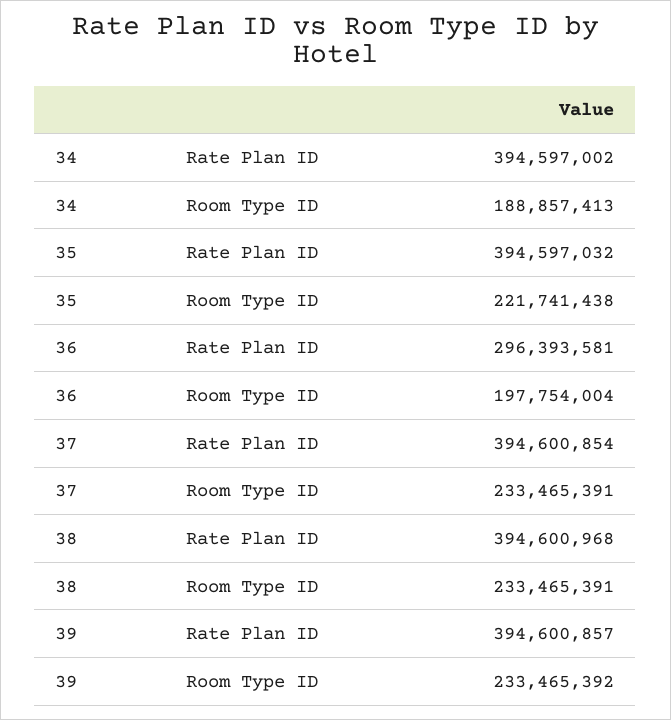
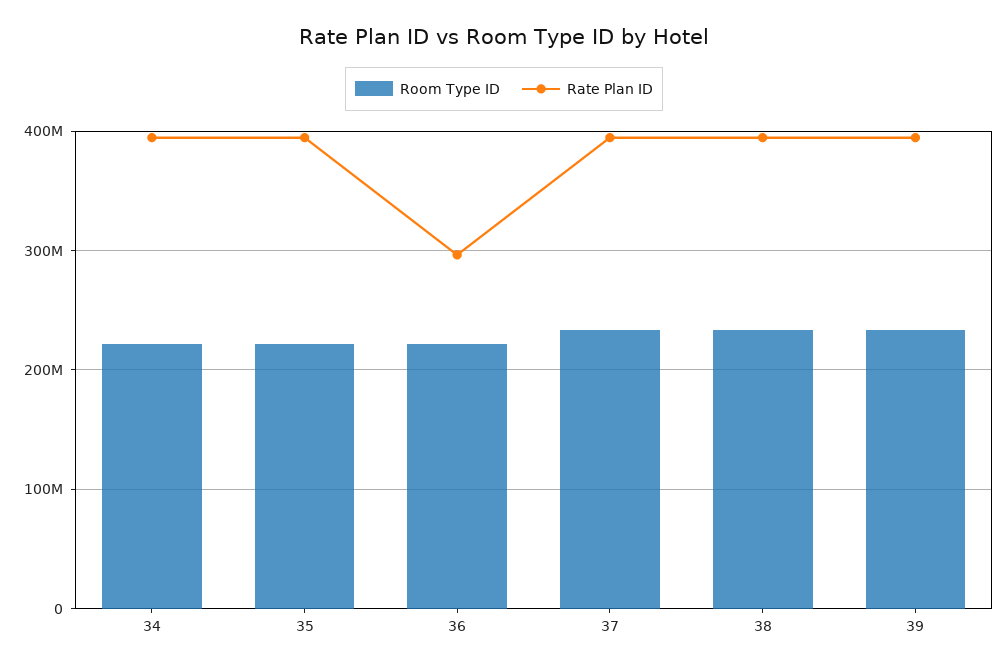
  {
    "Rate Plan ID": {
      "34": 394597002,
      "35": 394597032,
      "36": 296393581,
      "37": 394600854,
      "38": 394600968,
      "39": 394600857
    },
    "Room Type ID": {
-     "34": 188857413,
+     "34": 220000000,
      "35": 221741438,
-     "36": 197754004,
+     "36": 220000000,
      "37": 233465391,
      "38": 233465391,
      "39": 233465392
    }
  }

